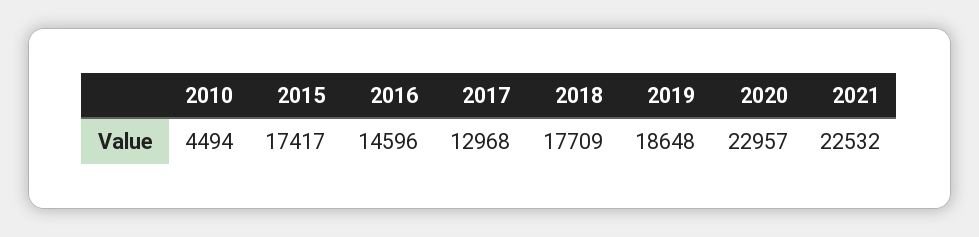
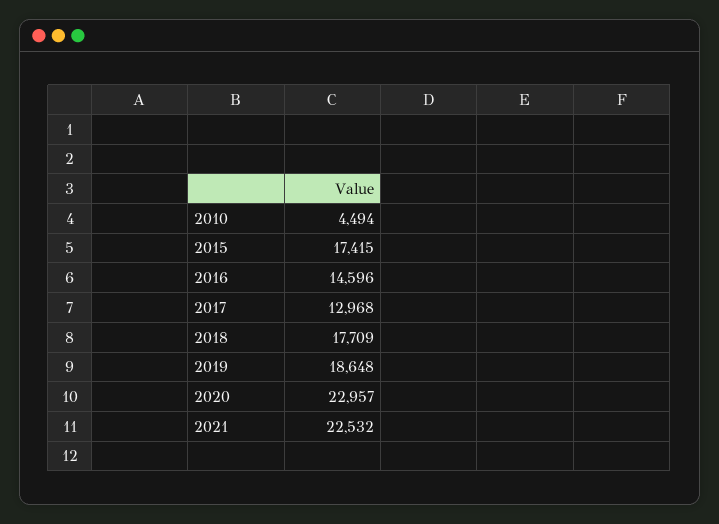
  {
    "2010": 4494,
-   "2015": 17417,
+   "2015": 17415,
    "2016": 14596,
    "2017": 12968,
    "2018": 17709,
    "2019": 18648,
    "2020": 22957,
    "2021": 22532
  }

